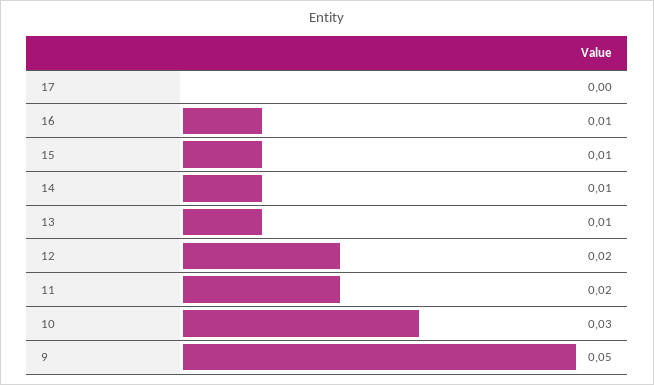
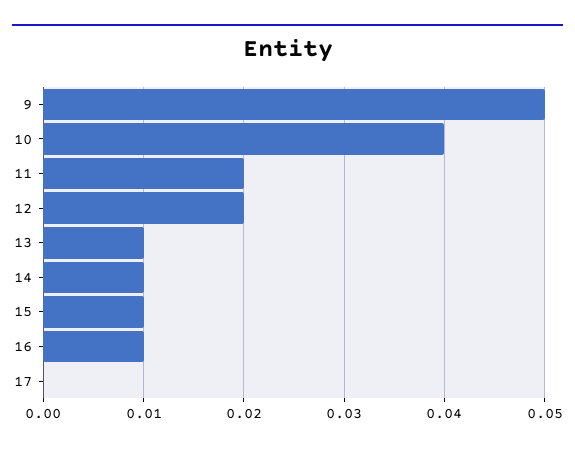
  {
    "17": 0,
    "16": 0.01,
    "15": 0.01,
    "14": 0.01,
    "13": 0.01,
    "12": 0.02,
    "11": 0.02,
-   "10": 0.03,
+   "10": 0.04,
    "9": 0.05
  }

